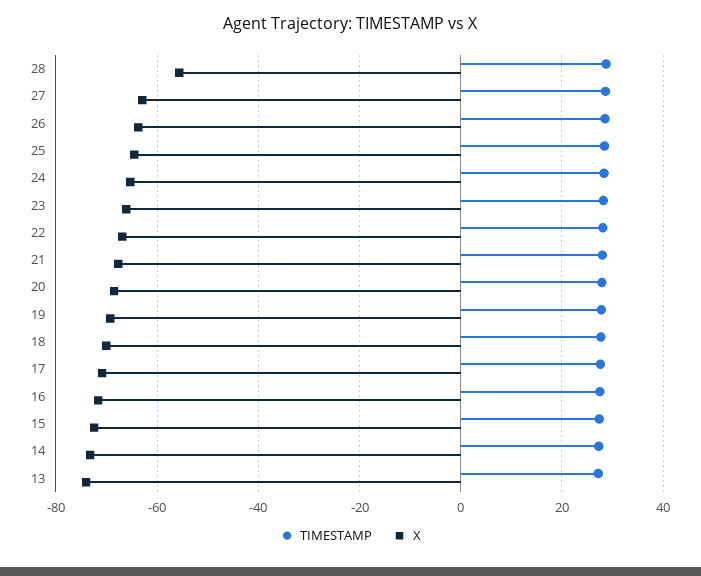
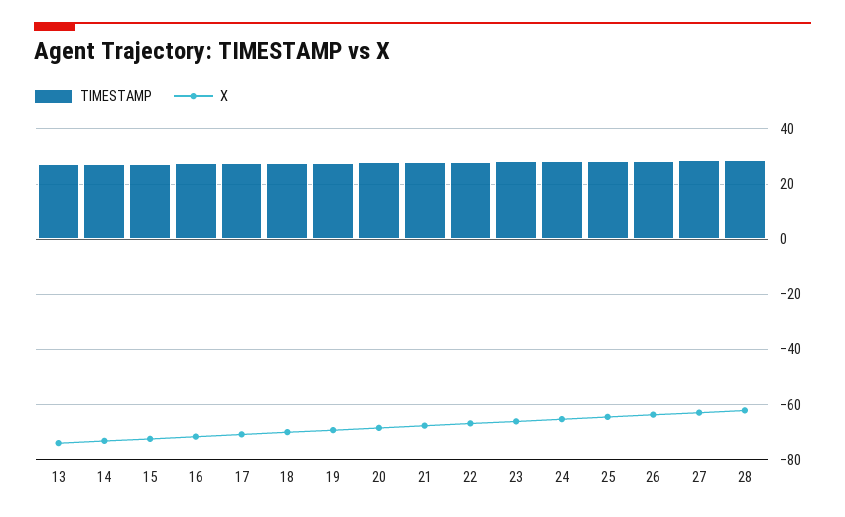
  {
    "TIMESTAMP": {
      "28": 28,
      "27": 28,
      "26": 28,
      "25": 28,
      "24": 28,
      "23": 28,
      "22": 28,
      "21": 28,
      "20": 28,
      "19": 28,
      "18": 28,
      "17": 28,
      "16": 28,
      "15": 28,
      "14": 28,
      "13": 28
    },
    "X": {
-     "28": -56,
+     "28": -62.5,
      "27": -62,
      "26": -64,
      "25": -64,
      "24": -66,
      "23": -66,
      "22": -66,
      "21": -68,
      "20": -68,
      "19": -70,
      "18": -70,
      "17": -70,
      "16": -72,
      "15": -72,
      "14": -74,
      "13": -74
    }
  }

